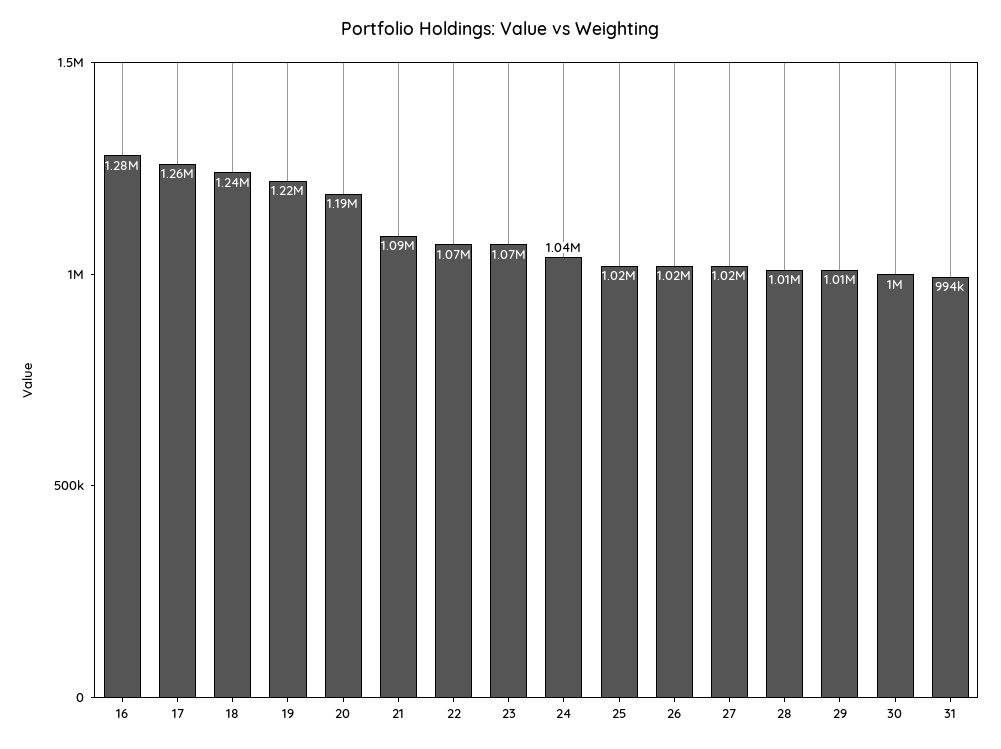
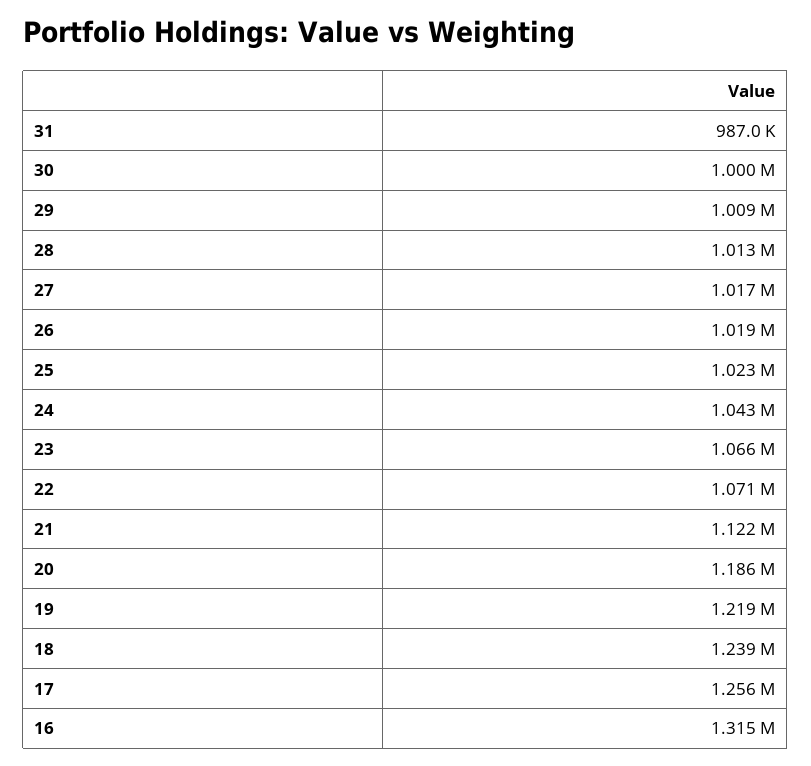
  {
-   "16": 1280000,
+   "16": 1315000,
    "17": 1256000,
    "18": 1239000,
    "19": 1219000,
    "20": 1186000,
-   "21": 1090000,
+   "21": 1122000,
    "22": 1071000,
    "23": 1066000,
    "24": 1043000,
    "25": 1023000,
    "26": 1019000,
    "27": 1017000,
    "28": 1013000,
    "29": 1009000,
    "30": 1000000,
-   "31": 994000
+   "31": 987000
  }

